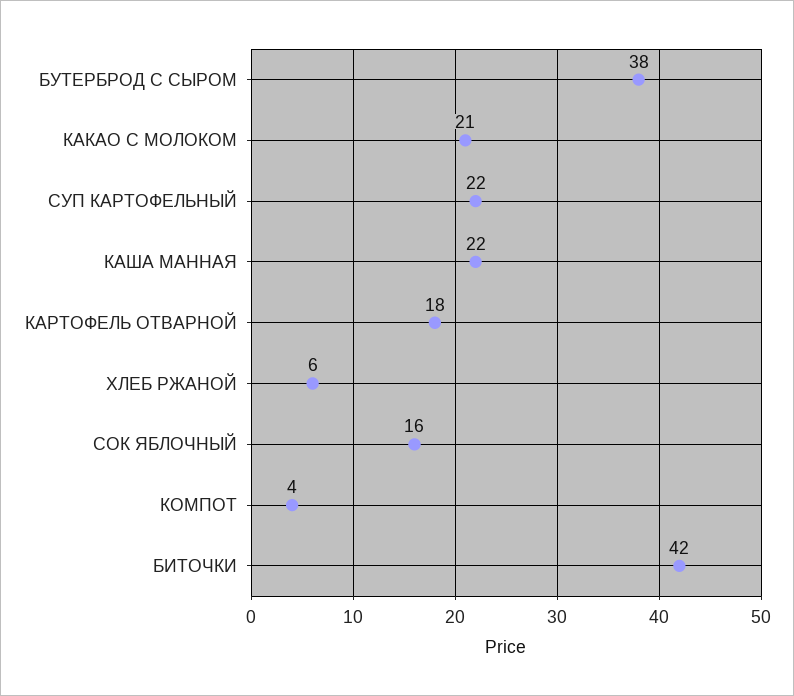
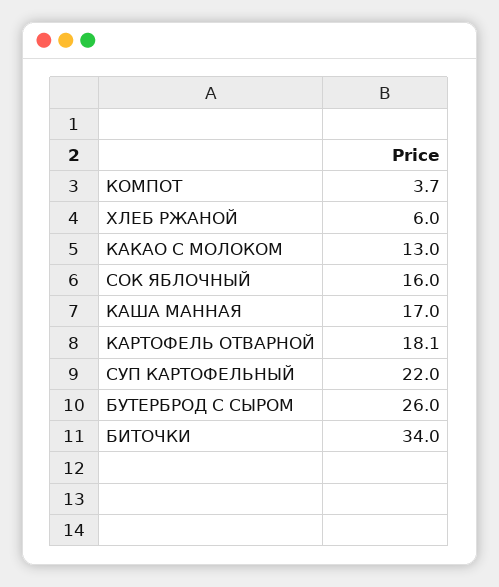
  {
-   "БУТЕРБРОД С СЫРОМ": 38,
+   "БУТЕРБРОД С СЫРОМ": 26,
-   "КАКАО С МОЛОКОМ": 21,
+   "КАКАО С МОЛОКОМ": 13,
    "СУП КАРТОФЕЛЬНЫЙ": 22,
-   "КАША МАННАЯ": 22,
+   "КАША МАННАЯ": 17,
    "КАРТОФЕЛЬ ОТВАРНОЙ": 18.1,
    "ХЛЕБ РЖАНОЙ": 6,
    "СОК ЯБЛОЧНЫЙ": 16,
    "КОМПОТ": 3.7,
-   "БИТОЧКИ": 42
+   "БИТОЧКИ": 34
  }

